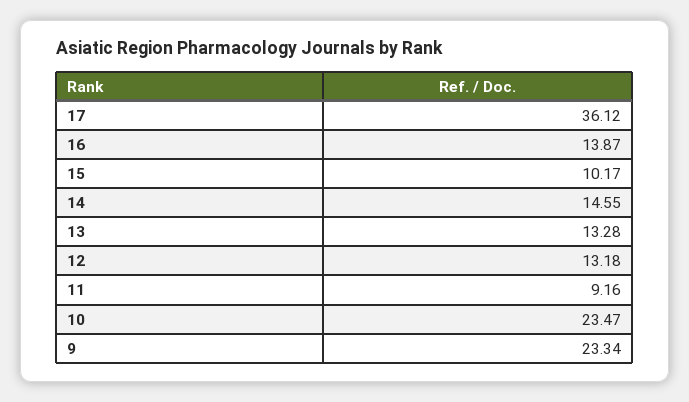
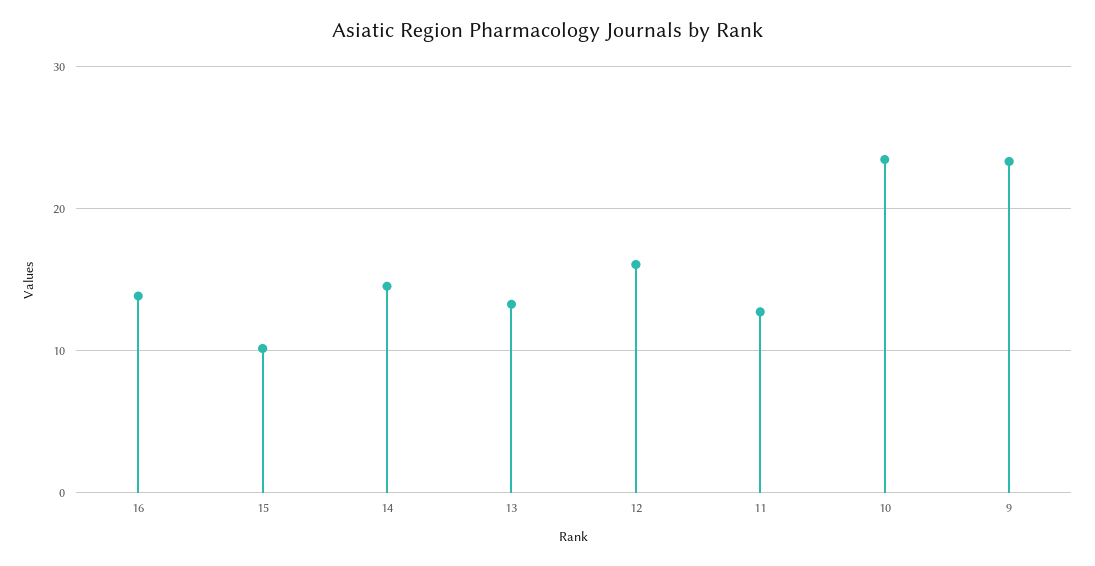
  {
-   "17": 36.12,
    "16": 13.87,
    "15": 10.17,
    "14": 14.55,
    "13": 13.28,
-   "12": 13.18,
+   "12": 16,
-   "11": 9.16,
+   "11": 13,
    "10": 23.47,
    "9": 23.34
  }

